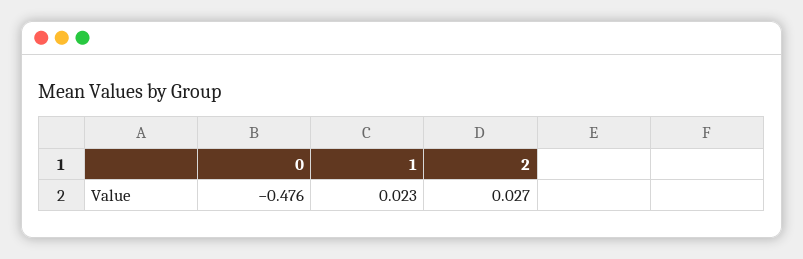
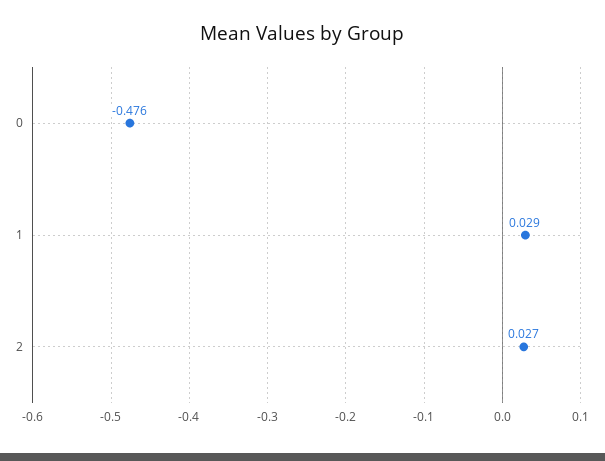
  {
    "0": -0.476,
-   "1": 0.023,
+   "1": 0.029,
    "2": 0.027
  }

